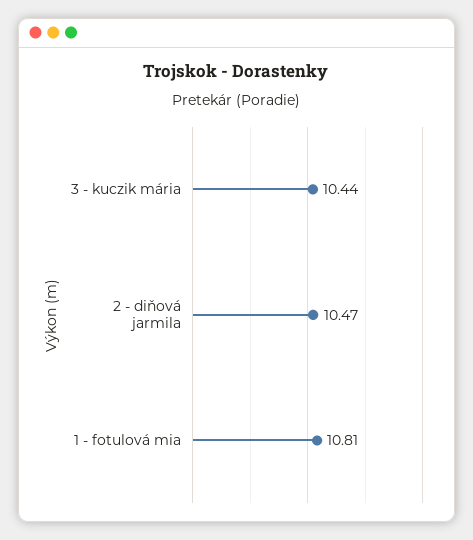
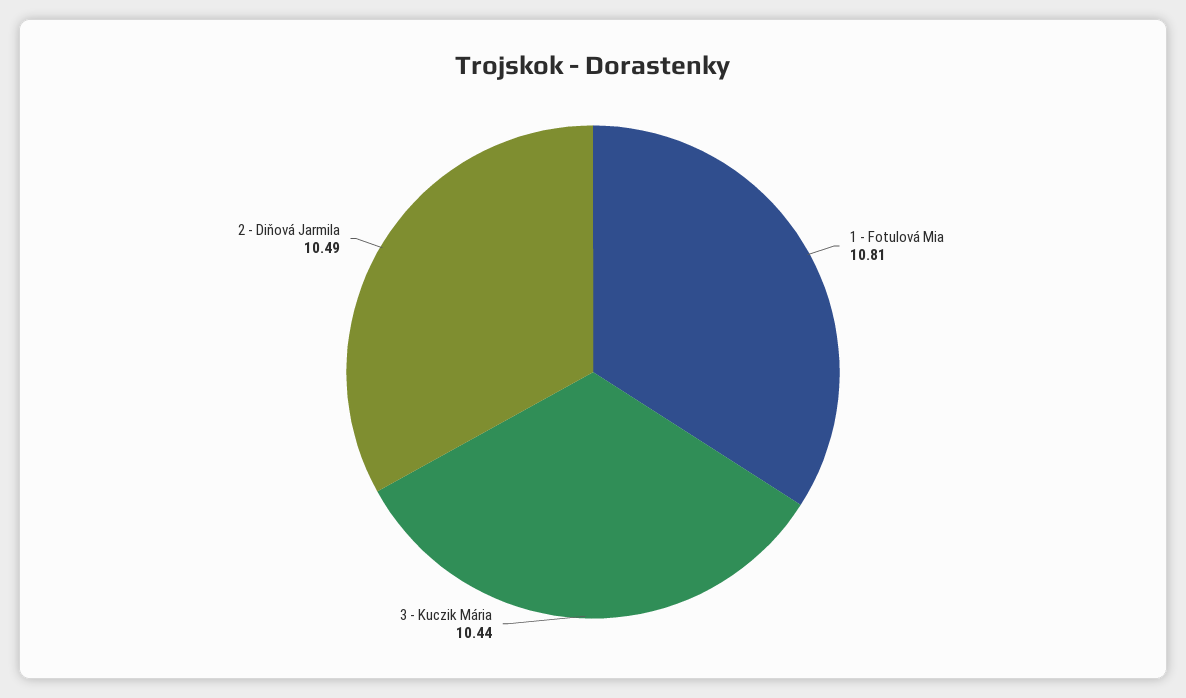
  {
    "3 - kuczik mária": 10.44,
-   "2 - diňová jarmila": 10.47,
+   "2 - diňová jarmila": 10.49,
    "1 - fotulová mia": 10.81
  }

